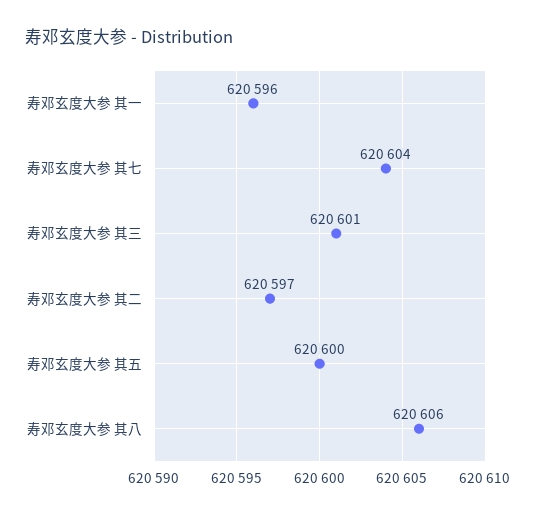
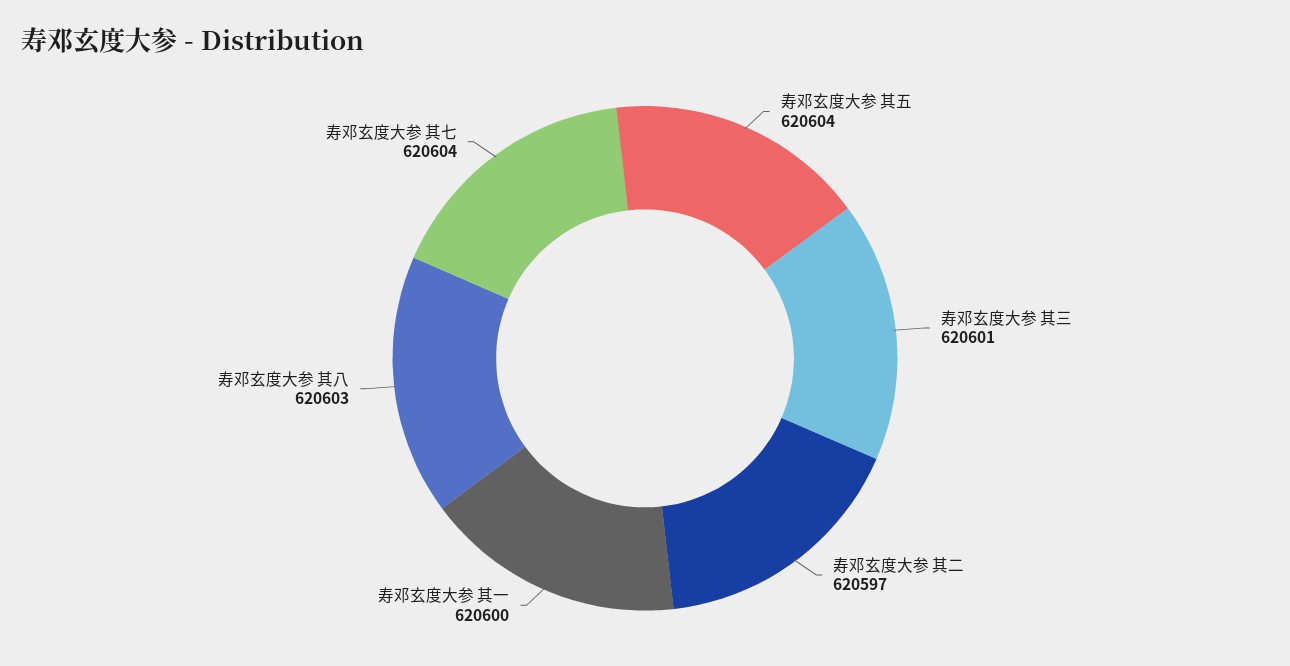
  {
-   "寿邓玄度大参 其一": 620596,
+   "寿邓玄度大参 其一": 620600,
    "寿邓玄度大参 其七": 620604,
    "寿邓玄度大参 其三": 620601,
    "寿邓玄度大参 其二": 620597,
-   "寿邓玄度大参 其五": 620600,
+   "寿邓玄度大参 其五": 620604,
-   "寿邓玄度大参 其八": 620606
+   "寿邓玄度大参 其八": 620603
  }

